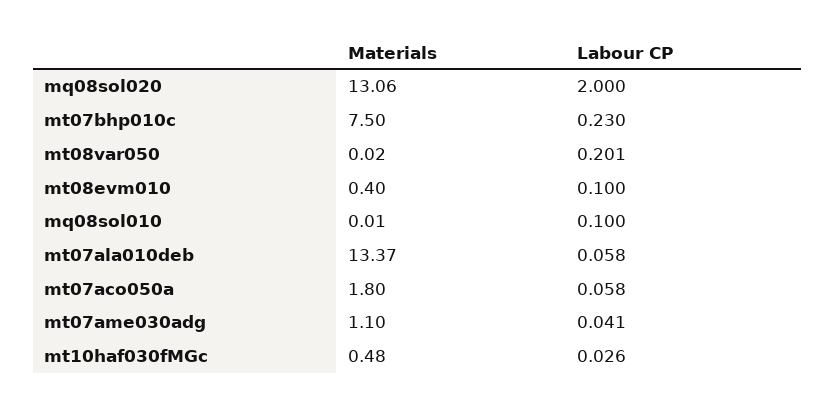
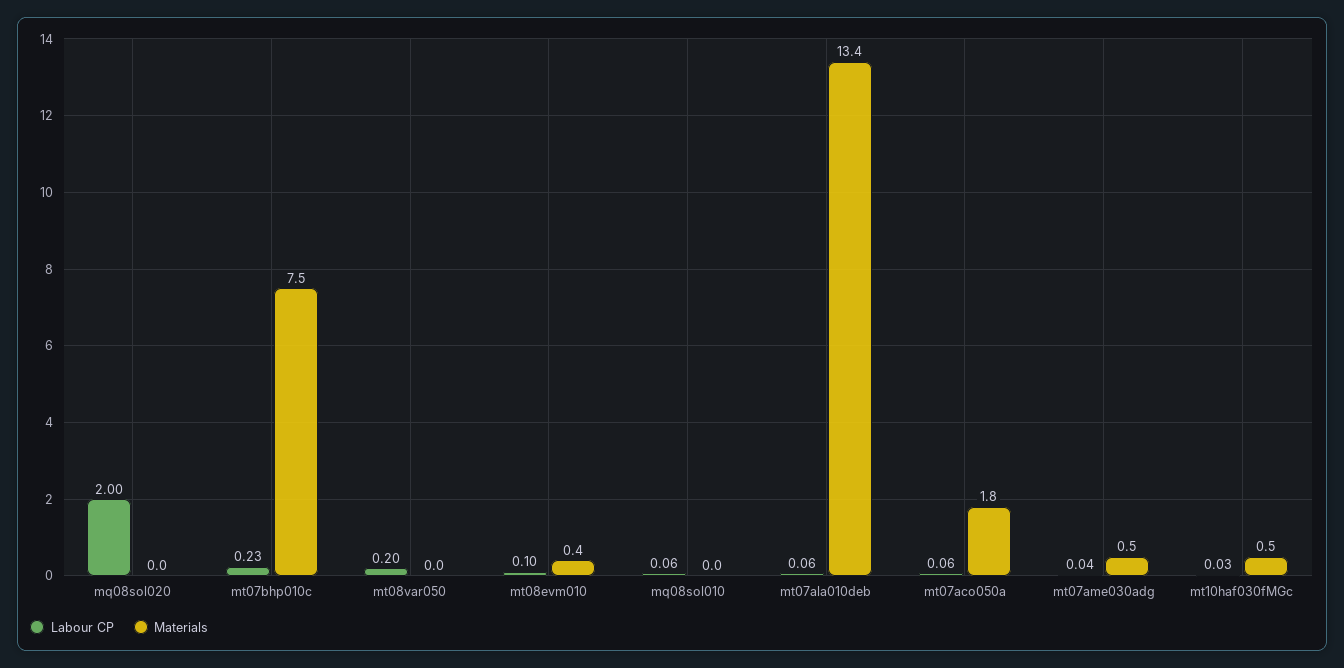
  {
    "Materials": {
-     "mq08sol020": 13.06,
+     "mq08sol020": 0,
      "mt07bhp010c": 7.5,
      "mt08var050": 0.02,
      "mt08evm010": 0.4,
      "mq08sol010": 0.01,
      "mt07ala010deb": 13.37,
      "mt07aco050a": 1.8,
-     "mt07ame030adg": 1.1,
+     "mt07ame030adg": 0.5,
      "mt10haf030fMGc": 0.48
    },
    "Labour CP": {
      "mq08sol020": 2,
      "mt07bhp010c": 0.23,
      "mt08var050": 0.201,
      "mt08evm010": 0.1,
-     "mq08sol010": 0.1,
+     "mq08sol010": 0.06,
      "mt07ala010deb": 0.058,
      "mt07aco050a": 0.058,
      "mt07ame030adg": 0.041,
      "mt10haf030fMGc": 0.026
    }
  }

